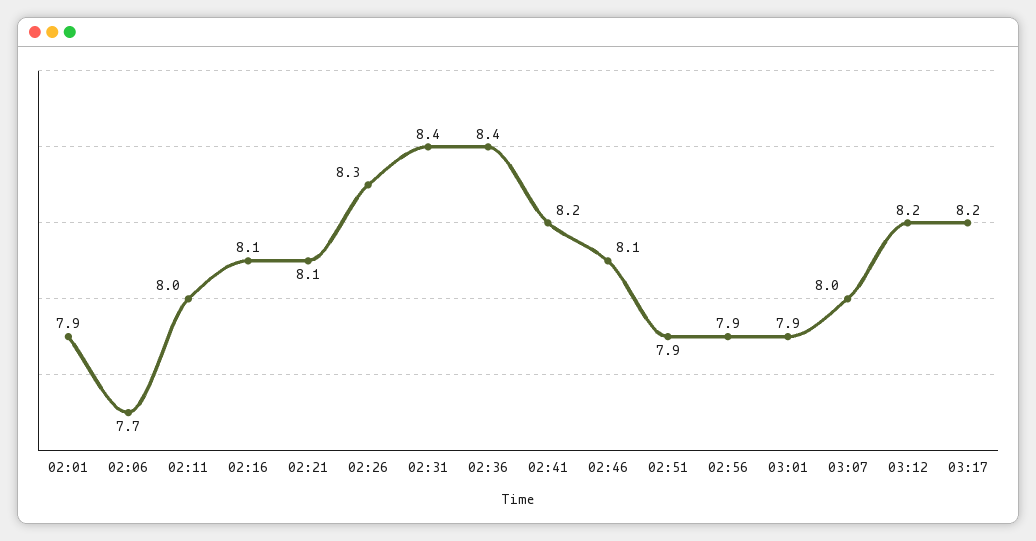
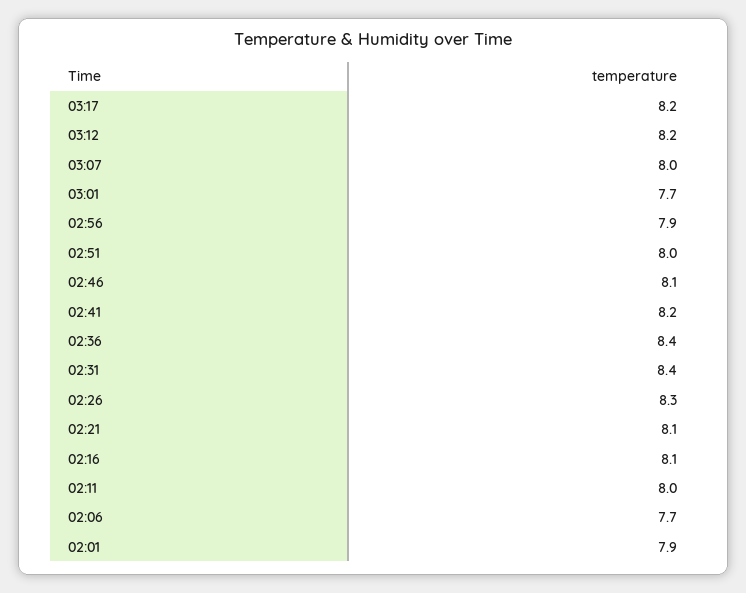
  {
    "02:01": 7.9,
    "02:06": 7.7,
    "02:11": 8,
    "02:16": 8.1,
    "02:21": 8.1,
    "02:26": 8.3,
    "02:31": 8.4,
    "02:36": 8.4,
    "02:41": 8.2,
    "02:46": 8.1,
-   "02:51": 7.9,
+   "02:51": 8,
    "02:56": 7.9,
-   "03:01": 7.9,
+   "03:01": 7.7,
    "03:07": 8,
    "03:12": 8.2,
    "03:17": 8.2
  }

